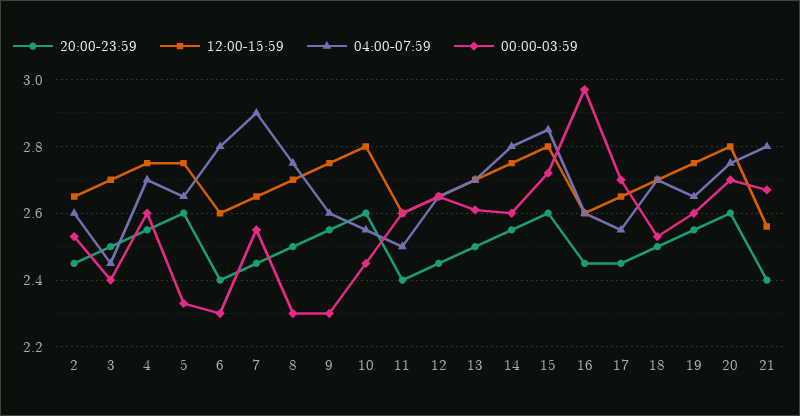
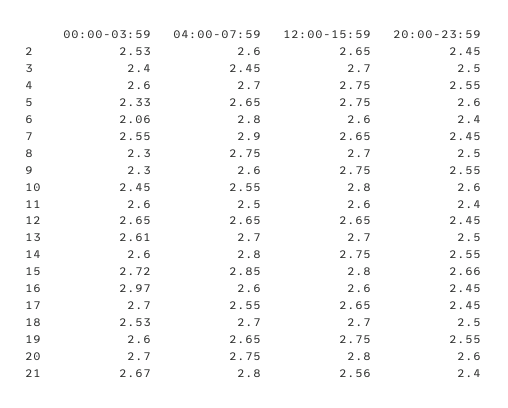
  {
    "20:00-23:59": {
      "2": 2.45,
      "3": 2.5,
      "4": 2.55,
      "5": 2.6,
      "6": 2.4,
      "7": 2.45,
      "8": 2.5,
      "9": 2.55,
      "10": 2.6,
      "11": 2.4,
      "12": 2.45,
      "13": 2.5,
      "14": 2.55,
-     "15": 2.6,
+     "15": 2.66,
      "16": 2.45,
      "17": 2.45,
      "18": 2.5,
      "19": 2.55,
      "20": 2.6,
      "21": 2.4
    },
    "12:00-15:59": {
      "2": 2.65,
      "3": 2.7,
      "4": 2.75,
      "5": 2.75,
      "6": 2.6,
      "7": 2.65,
      "8": 2.7,
      "9": 2.75,
      "10": 2.8,
      "11": 2.6,
      "12": 2.65,
      "13": 2.7,
      "14": 2.75,
      "15": 2.8,
      "16": 2.6,
      "17": 2.65,
      "18": 2.7,
      "19": 2.75,
      "20": 2.8,
      "21": 2.56
    },
    "04:00-07:59": {
      "2": 2.6,
      "3": 2.45,
      "4": 2.7,
      "5": 2.65,
      "6": 2.8,
      "7": 2.9,
      "8": 2.75,
      "9": 2.6,
      "10": 2.55,
      "11": 2.5,
      "12": 2.65,
      "13": 2.7,
      "14": 2.8,
      "15": 2.85,
      "16": 2.6,
      "17": 2.55,
      "18": 2.7,
      "19": 2.65,
      "20": 2.75,
      "21": 2.8
    },
    "00:00-03:59": {
      "2": 2.53,
      "3": 2.4,
      "4": 2.6,
      "5": 2.33,
-     "6": 2.3,
+     "6": 2.06,
      "7": 2.55,
      "8": 2.3,
      "9": 2.3,
      "10": 2.45,
      "11": 2.6,
      "12": 2.65,
      "13": 2.61,
      "14": 2.6,
      "15": 2.72,
      "16": 2.97,
      "17": 2.7,
      "18": 2.53,
      "19": 2.6,
      "20": 2.7,
      "21": 2.67
    }
  }

